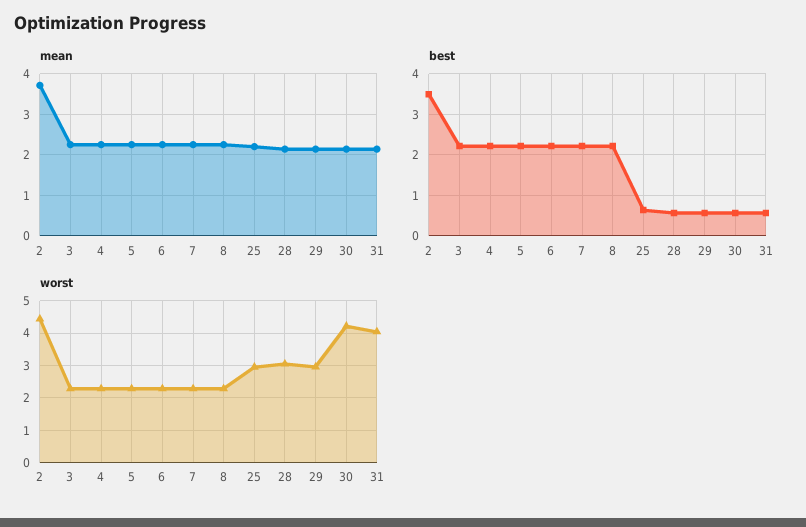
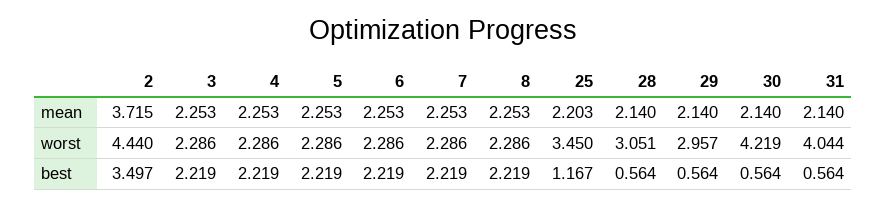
  {
    "mean": {
      "2": 3.715,
      "3": 2.253,
      "4": 2.253,
      "5": 2.253,
      "6": 2.253,
      "7": 2.253,
      "8": 2.253,
      "25": 2.203,
      "28": 2.14,
      "29": 2.14,
      "30": 2.14,
      "31": 2.14
    },
    "best": {
      "2": 3.497,
      "3": 2.219,
      "4": 2.219,
      "5": 2.219,
      "6": 2.219,
      "7": 2.219,
      "8": 2.219,
-     "25": 0.6,
+     "25": 1.167,
      "28": 0.564,
      "29": 0.564,
      "30": 0.564,
      "31": 0.564
    },
    "worst": {
      "2": 4.44,
      "3": 2.286,
      "4": 2.286,
      "5": 2.286,
      "6": 2.286,
      "7": 2.286,
      "8": 2.286,
-     "25": 3,
+     "25": 3.45,
      "28": 3.051,
      "29": 2.957,
      "30": 4.219,
      "31": 4.044
    }
  }

